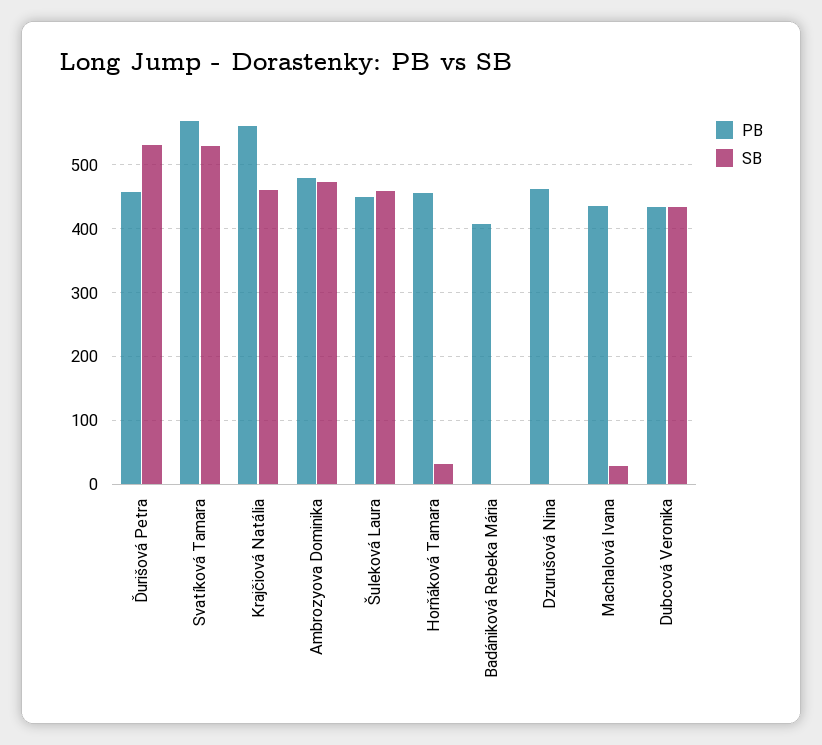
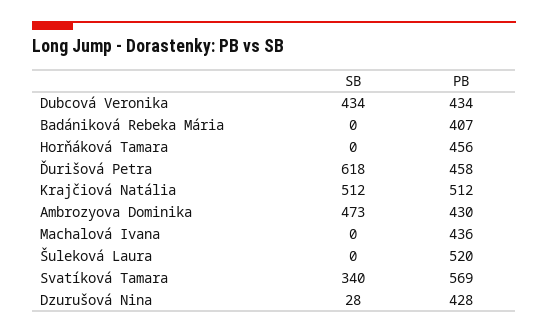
  {
    "PB": {
      "Ďurišová Petra": 458,
      "Svatíková Tamara": 569,
-     "Krajčiová Natália": 560,
+     "Krajčiová Natália": 512,
-     "Ambrozyova Dominika": 480,
+     "Ambrozyova Dominika": 430,
-     "Šuleková Laura": 450,
+     "Šuleková Laura": 520,
      "Horňáková Tamara": 456,
      "Badániková Rebeka Mária": 407,
-     "Dzurušová Nina": 460,
+     "Dzurušová Nina": 428,
      "Machalová Ivana": 436,
      "Dubcová Veronika": 434
    },
    "SB": {
-     "Ďurišová Petra": 530,
+     "Ďurišová Petra": 618,
-     "Svatíková Tamara": 530,
+     "Svatíková Tamara": 340,
-     "Krajčiová Natália": 460,
+     "Krajčiová Natália": 512,
      "Ambrozyova Dominika": 473,
-     "Šuleková Laura": 460,
+     "Šuleková Laura": 0,
-     "Horňáková Tamara": 30,
+     "Horňáková Tamara": 0,
      "Badániková Rebeka Mária": 0,
-     "Dzurušová Nina": 0,
+     "Dzurušová Nina": 28,
-     "Machalová Ivana": 30,
+     "Machalová Ivana": 0,
      "Dubcová Veronika": 434
    }
  }

